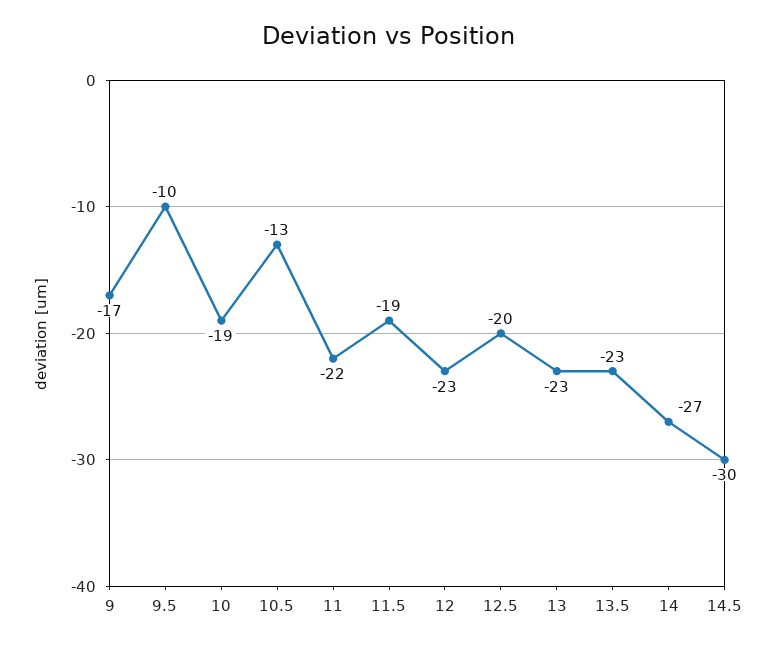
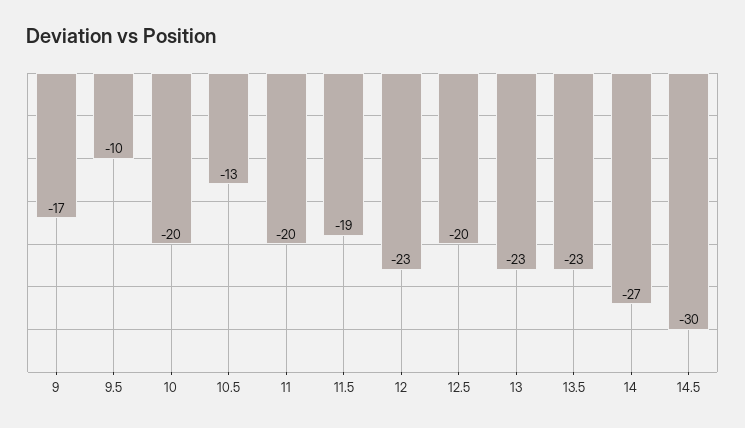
  {
    "9": -17,
    "9.5": -10,
-   "10": -19,
+   "10": -20,
    "10.5": -13,
-   "11": -22,
+   "11": -20,
    "11.5": -19,
    "12": -23,
    "12.5": -20,
    "13": -23,
    "13.5": -23,
    "14": -27,
    "14.5": -30
  }

